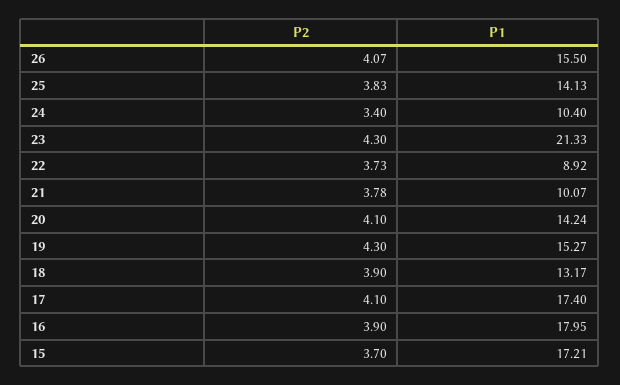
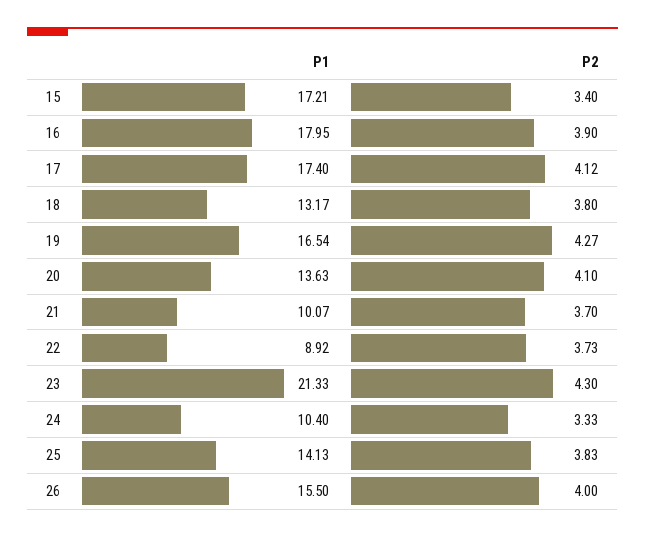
  {
    "P2": {
-     "26": 4.07,
+     "26": 4,
      "25": 3.83,
-     "24": 3.4,
+     "24": 3.33,
      "23": 4.3,
      "22": 3.73,
-     "21": 3.78,
+     "21": 3.7,
      "20": 4.1,
-     "19": 4.3,
+     "19": 4.27,
-     "18": 3.9,
+     "18": 3.8,
-     "17": 4.1,
+     "17": 4.12,
      "16": 3.9,
-     "15": 3.7
+     "15": 3.4
    },
    "P1": {
      "26": 15.5,
      "25": 14.13,
      "24": 10.4,
      "23": 21.33,
      "22": 8.92,
      "21": 10.07,
-     "20": 14.24,
+     "20": 13.63,
-     "19": 15.27,
+     "19": 16.54,
      "18": 13.17,
      "17": 17.4,
      "16": 17.95,
      "15": 17.21
    }
  }

